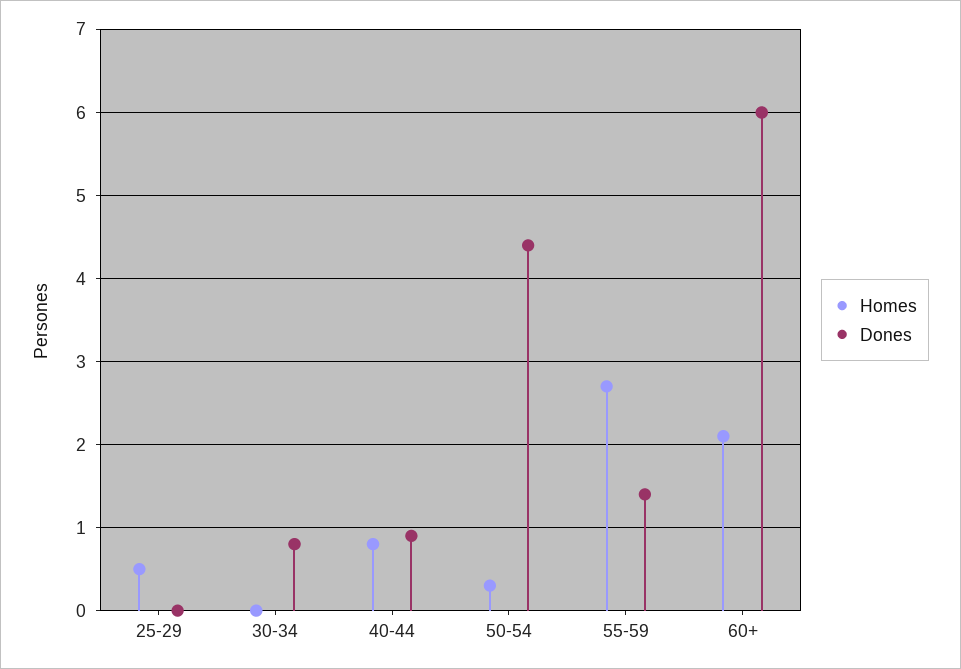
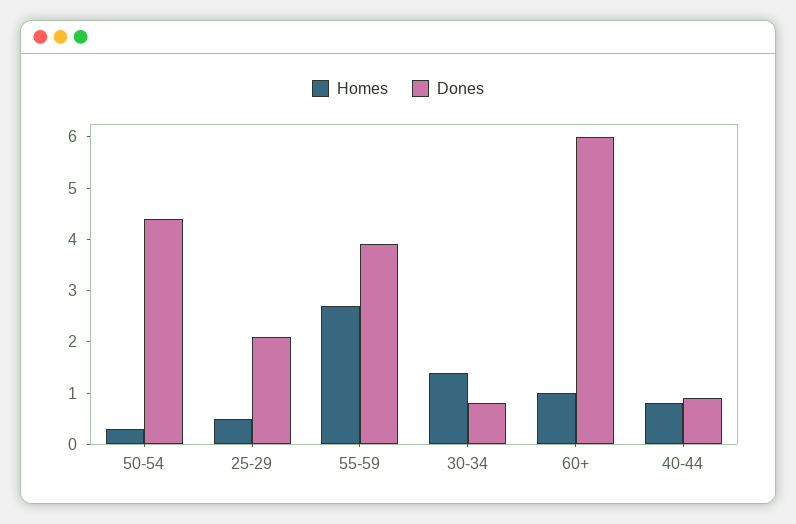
  {
    "Homes": {
      "25-29": 0.5,
-     "30-34": 0,
+     "30-34": 1.5,
      "40-44": 0.8,
      "50-54": 0.3,
      "55-59": 2.7,
-     "60+": 2.1
+     "60+": 1
    },
    "Dones": {
-     "25-29": 0,
+     "25-29": 2,
      "30-34": 0.8,
      "40-44": 0.9,
      "50-54": 4.4,
-     "55-59": 1.4,
+     "55-59": 4,
      "60+": 6
    }
  }

